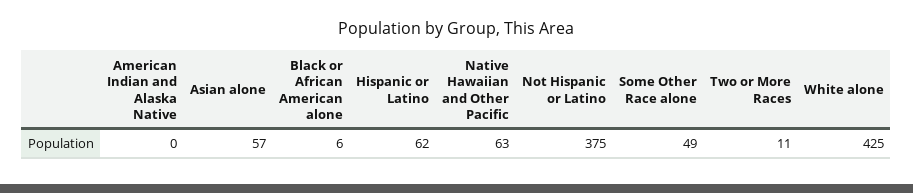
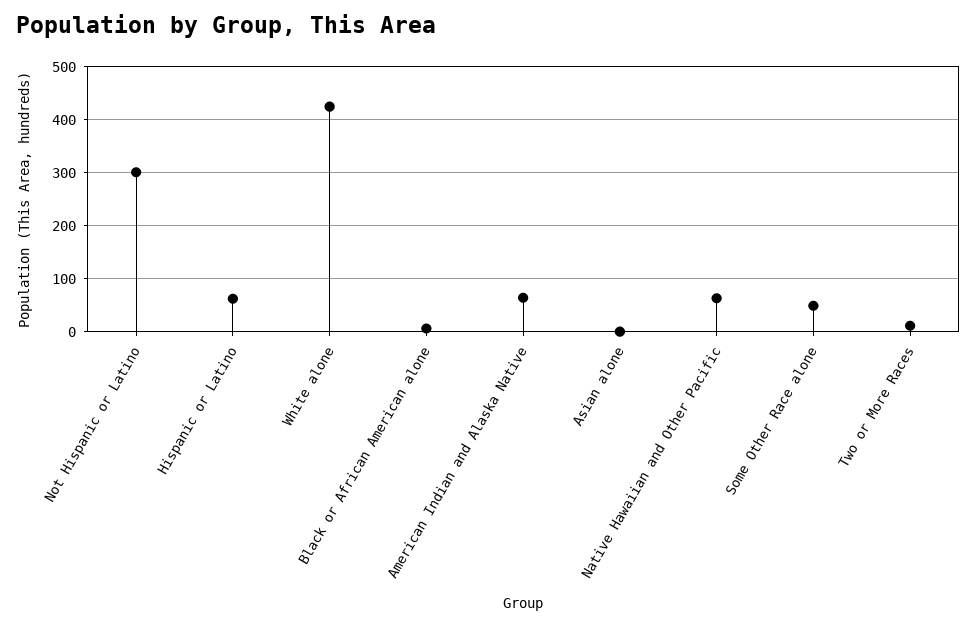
  {
-   "American Indian and Alaska Native": 0,
+   "American Indian and Alaska Native": 60,
-   "Asian alone": 57,
+   "Asian alone": 0,
    "Black or African American alone": 6,
    "Hispanic or Latino": 62,
    "Native Hawaiian and Other Pacific": 63,
-   "Not Hispanic or Latino": 375,
+   "Not Hispanic or Latino": 300,
    "Some Other Race alone": 49,
    "Two or More Races": 11,
    "White alone": 425
  }

